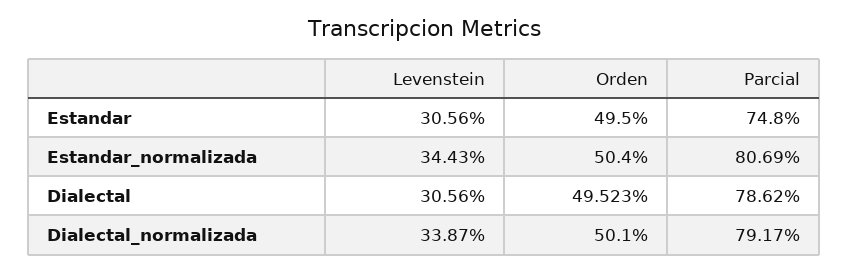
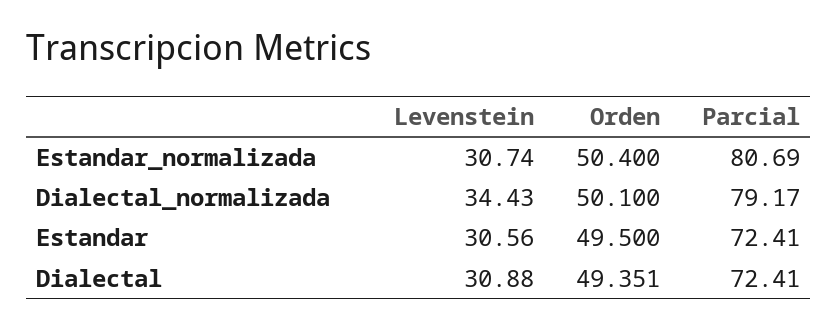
  {
    "Levenstein": {
      "Estandar": 30.56,
-     "Estandar_normalizada": 34.43,
+     "Estandar_normalizada": 30.74,
-     "Dialectal": 30.56,
+     "Dialectal": 30.88,
-     "Dialectal_normalizada": 33.87
+     "Dialectal_normalizada": 34.43
    },
    "Orden": {
      "Estandar": 49.5,
      "Estandar_normalizada": 50.4,
-     "Dialectal": 49.523,
+     "Dialectal": 49.351,
      "Dialectal_normalizada": 50.1
    },
    "Parcial": {
-     "Estandar": 74.8,
+     "Estandar": 72.41,
      "Estandar_normalizada": 80.69,
-     "Dialectal": 78.62,
+     "Dialectal": 72.41,
      "Dialectal_normalizada": 79.17
    }
  }

